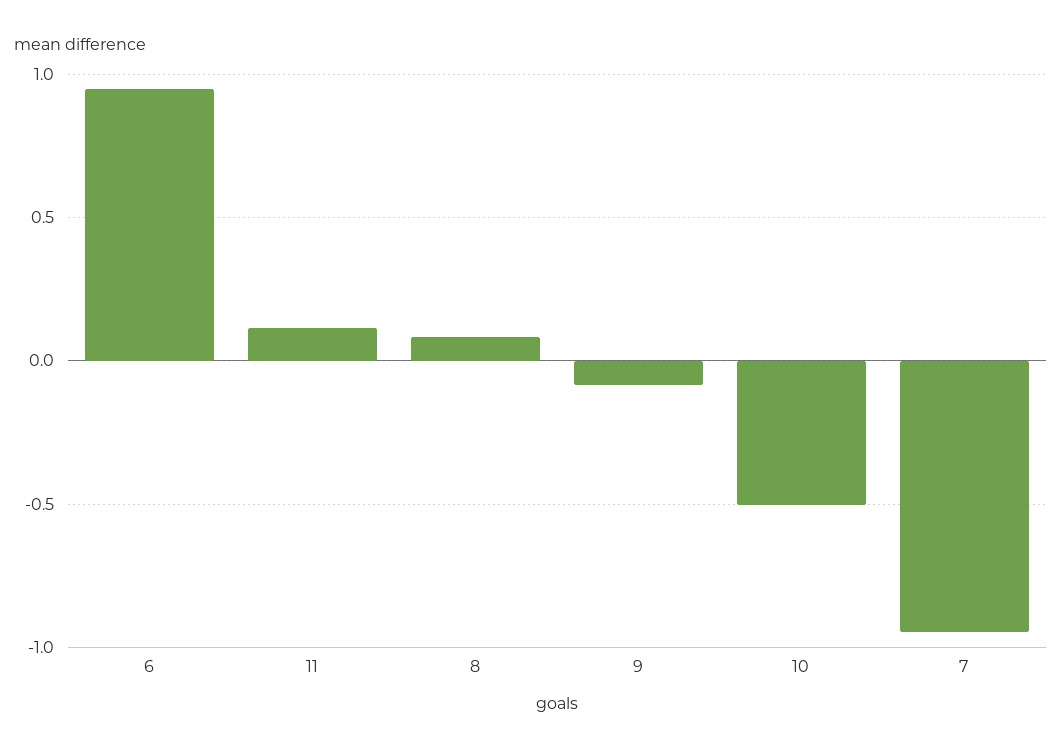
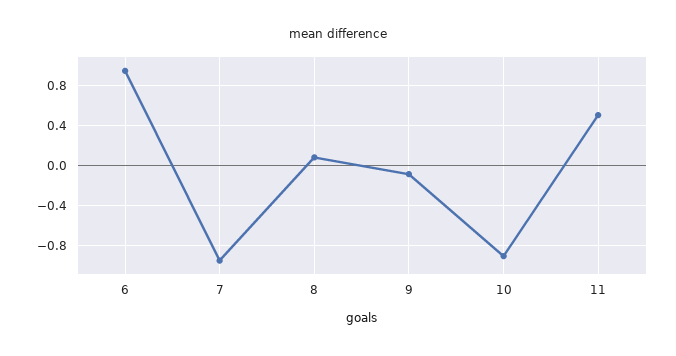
  {
    "6": 0.95,
-   "11": 0.1,
+   "11": 0.5,
    "8": 0.1,
    "9": -0.1,
-   "10": -0.5,
+   "10": -0.9,
    "7": -0.95
  }

